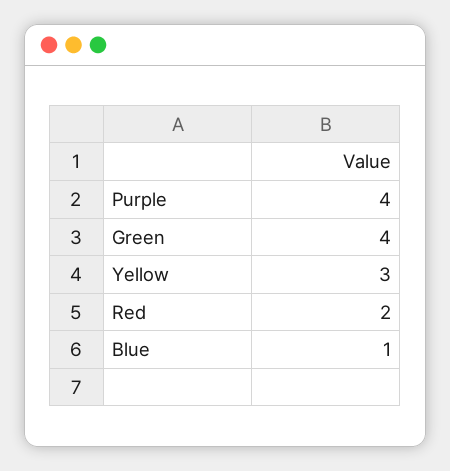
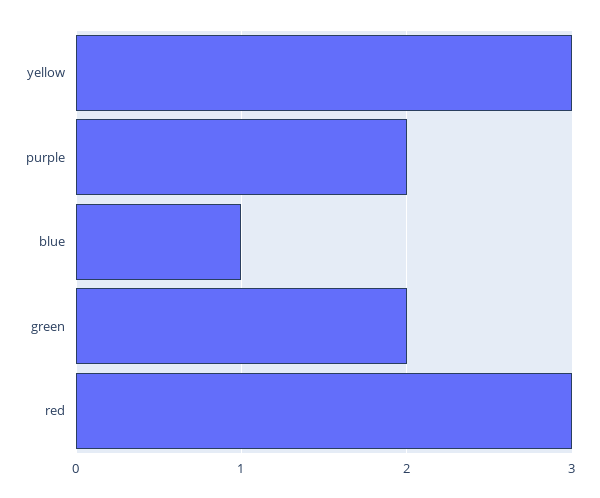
  {
-   "Purple": 4,
+   "Purple": 2,
-   "Green": 4,
+   "Green": 2,
    "Yellow": 3,
-   "Red": 2,
+   "Red": 3,
    "Blue": 1
  }

